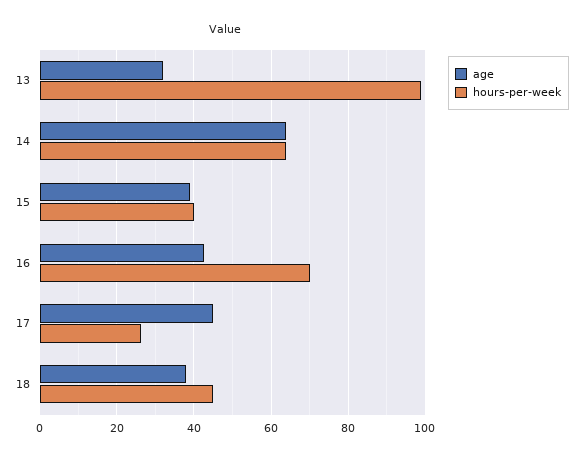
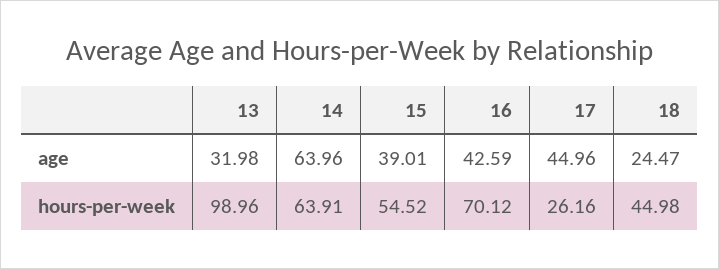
  {
    "age": {
      "13": 31.98,
      "14": 63.96,
      "15": 39.01,
      "16": 42.59,
      "17": 44.96,
-     "18": 38
+     "18": 24.47
    },
    "hours-per-week": {
      "13": 98.96,
      "14": 63.91,
-     "15": 40,
+     "15": 54.52,
      "16": 70.12,
      "17": 26.16,
      "18": 44.98
    }
  }

